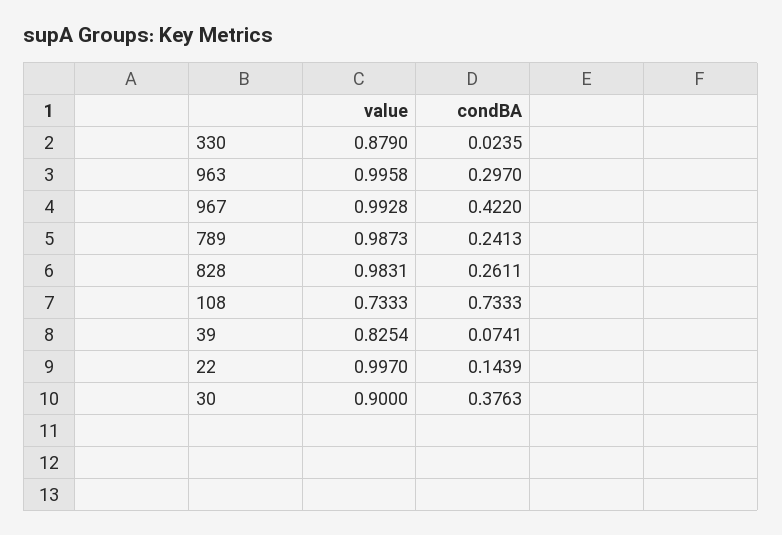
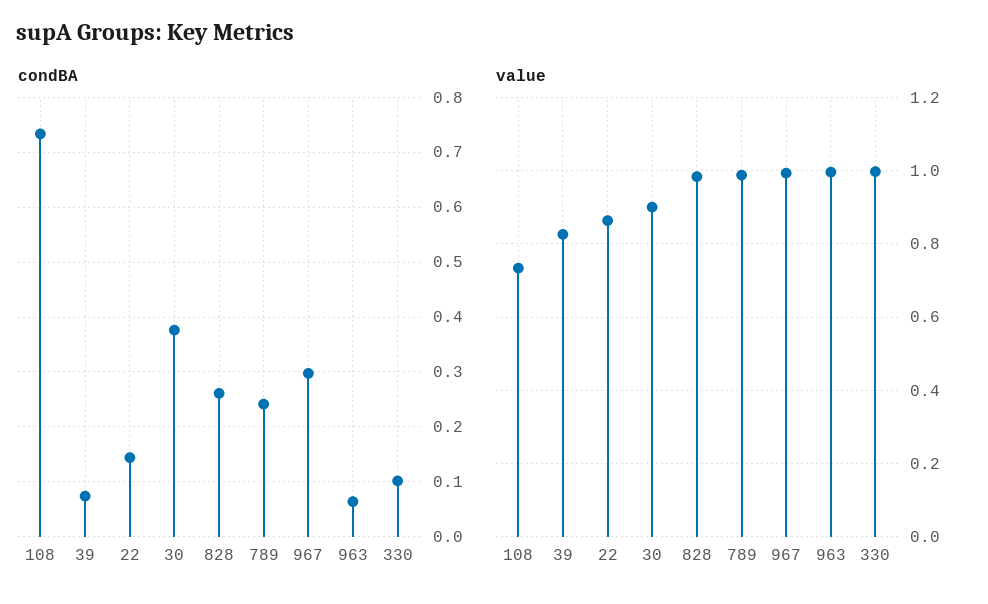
  {
    "value": {
-     "330": 0.879,
+     "330": 1,
      "963": 0.9958,
      "967": 0.9928,
      "789": 0.9873,
      "828": 0.9831,
      "108": 0.7333,
      "39": 0.8254,
-     "22": 0.997,
+     "22": 0.86,
      "30": 0.9
    },
    "condBA": {
-     "330": 0.0235,
+     "330": 0.1,
-     "963": 0.297,
+     "963": 0.06,
-     "967": 0.422,
+     "967": 0.3,
      "789": 0.2413,
      "828": 0.2611,
      "108": 0.7333,
      "39": 0.0741,
      "22": 0.1439,
      "30": 0.3763
    }
  }

